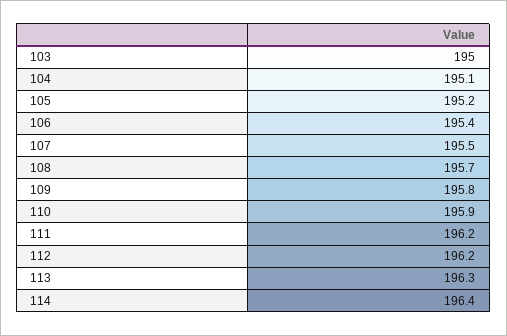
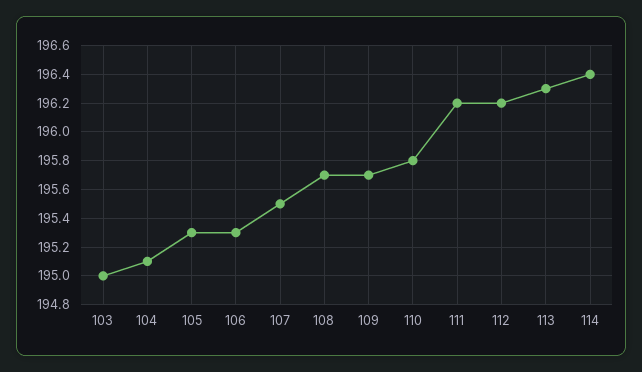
  {
    "103": 195,
    "104": 195.1,
-   "105": 195.2,
+   "105": 195.3,
-   "106": 195.4,
+   "106": 195.3,
    "107": 195.5,
    "108": 195.7,
-   "109": 195.8,
+   "109": 195.7,
-   "110": 195.9,
+   "110": 195.8,
    "111": 196.2,
    "112": 196.2,
    "113": 196.3,
    "114": 196.4
  }

